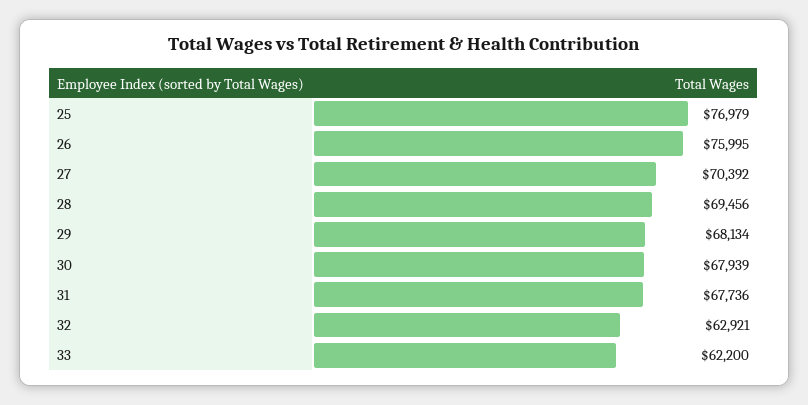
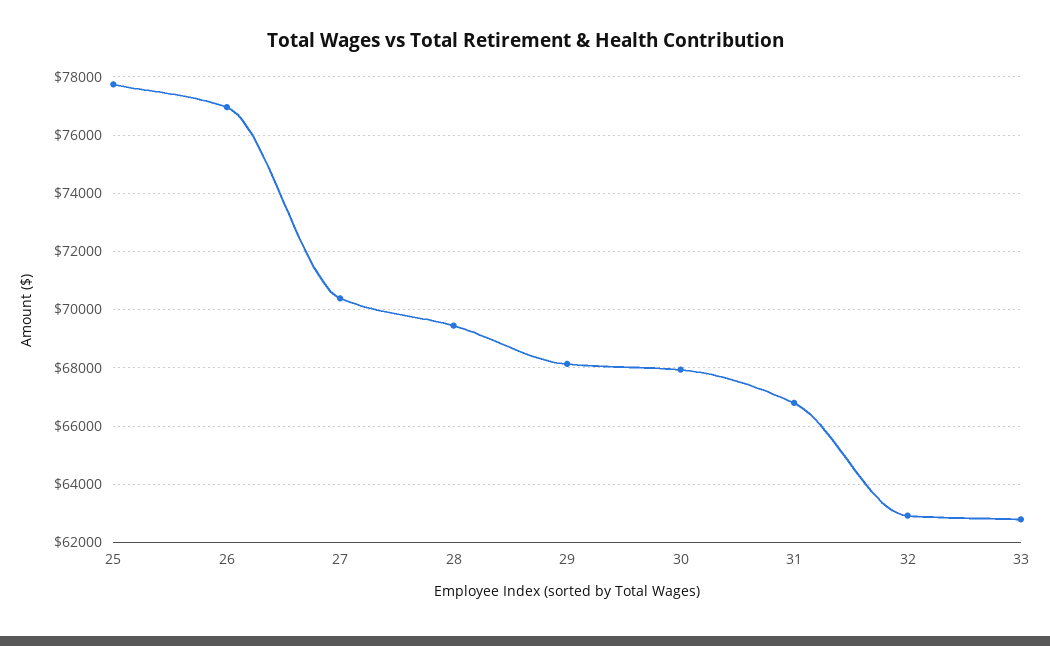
  {
-   "25": 76979,
+   "25": 77750,
-   "26": 75995,
+   "26": 77000,
    "27": 70392,
    "28": 69456,
    "29": 68134,
    "30": 67939,
-   "31": 67736,
+   "31": 66750,
    "32": 62921,
-   "33": 62200
+   "33": 62750
  }

